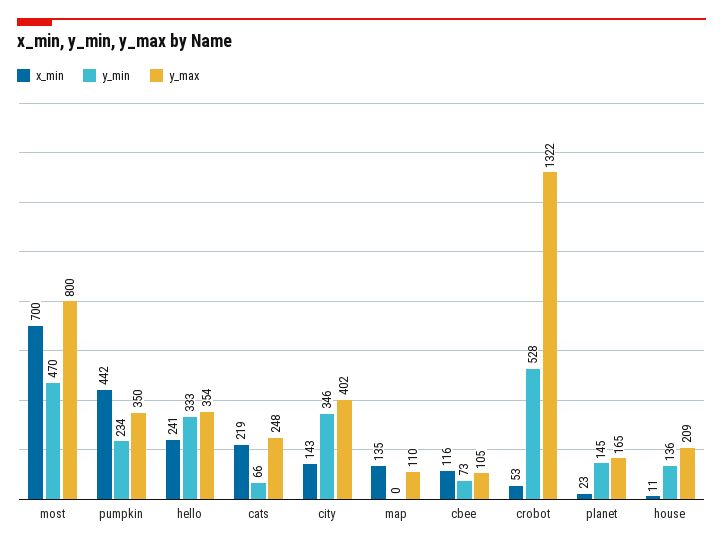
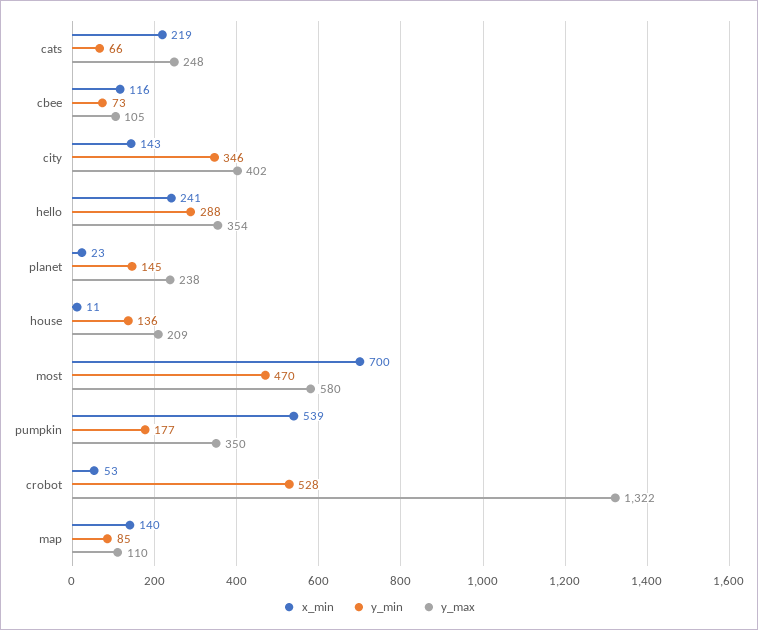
  {
    "x_min": {
      "most": 700,
-     "pumpkin": 442,
+     "pumpkin": 539,
      "hello": 241,
      "cats": 219,
      "city": 143,
-     "map": 135,
+     "map": 140,
      "cbee": 116,
      "crobot": 53,
      "planet": 23,
      "house": 11
    },
    "y_min": {
      "most": 470,
-     "pumpkin": 234,
+     "pumpkin": 177,
-     "hello": 333,
+     "hello": 288,
      "cats": 66,
      "city": 346,
-     "map": 0,
+     "map": 85,
      "cbee": 73,
      "crobot": 528,
      "planet": 145,
      "house": 136
    },
    "y_max": {
-     "most": 800,
+     "most": 580,
      "pumpkin": 350,
      "hello": 354,
      "cats": 248,
      "city": 402,
      "map": 110,
      "cbee": 105,
      "crobot": 1322,
-     "planet": 165,
+     "planet": 238,
      "house": 209
    }
  }

